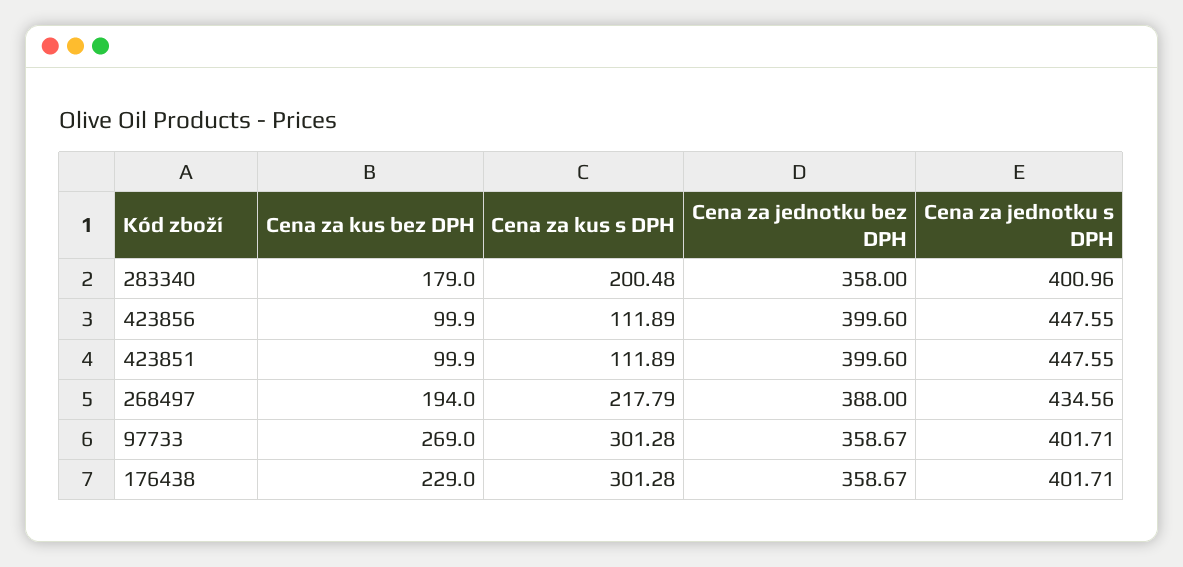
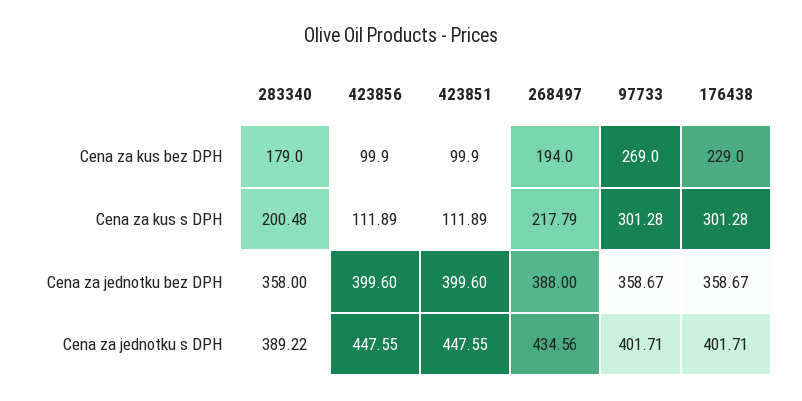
  {
    "Cena za kus bez DPH": {
      "283340": 179,
      "423856": 99.9,
      "423851": 99.9,
      "268497": 194,
      "97733": 269,
      "176438": 229
    },
    "Cena za kus s DPH": {
      "283340": 200.48,
      "423856": 111.89,
      "423851": 111.89,
      "268497": 217.79,
      "97733": 301.28,
      "176438": 301.28
    },
    "Cena za jednotku bez DPH": {
      "283340": 358,
      "423856": 399.6,
      "423851": 399.6,
      "268497": 388,
      "97733": 358.67,
      "176438": 358.67
    },
    "Cena za jednotku s DPH": {
-     "283340": 400.96,
+     "283340": 389.22,
      "423856": 447.55,
      "423851": 447.55,
      "268497": 434.56,
      "97733": 401.71,
      "176438": 401.71
    }
  }

